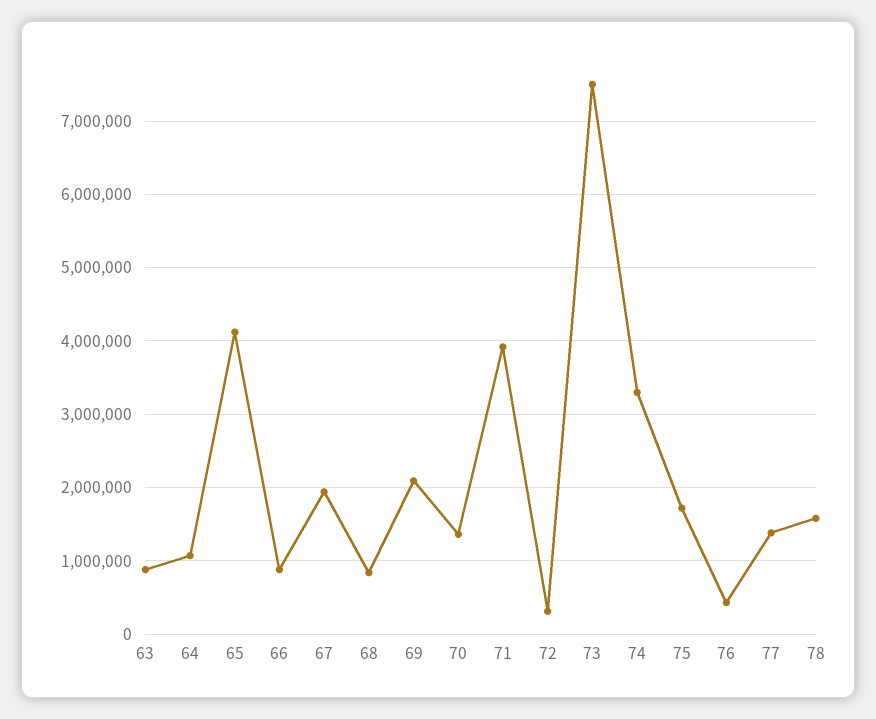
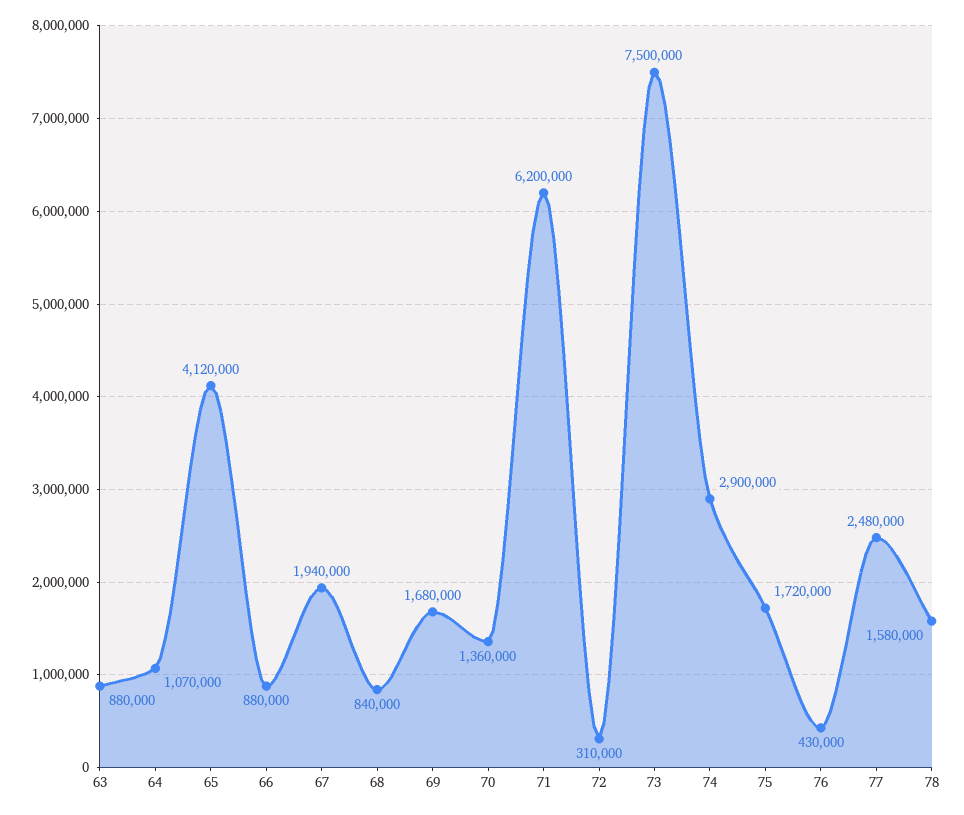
  {
    "63": 880000,
    "64": 1070000,
    "65": 4120000,
    "66": 880000,
    "67": 1940000,
    "68": 840000,
-   "69": 2100000,
+   "69": 1680000,
    "70": 1360000,
-   "71": 3900000,
+   "71": 6200000,
    "72": 310000,
    "73": 7500000,
-   "74": 3300000,
+   "74": 2900000,
    "75": 1720000,
    "76": 430000,
-   "77": 1400000,
+   "77": 2480000,
    "78": 1580000
  }

